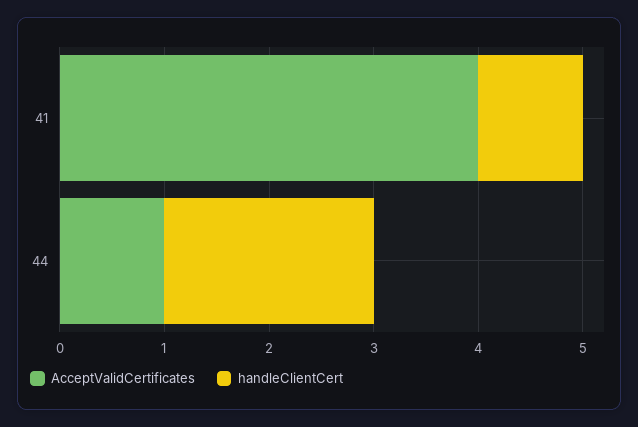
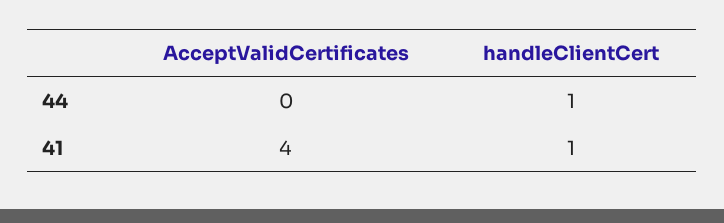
  {
    "AcceptValidCertificates": {
      "41": 4,
-     "44": 1
+     "44": 0
    },
    "handleClientCert": {
      "41": 1,
-     "44": 2
+     "44": 1
    }
  }

